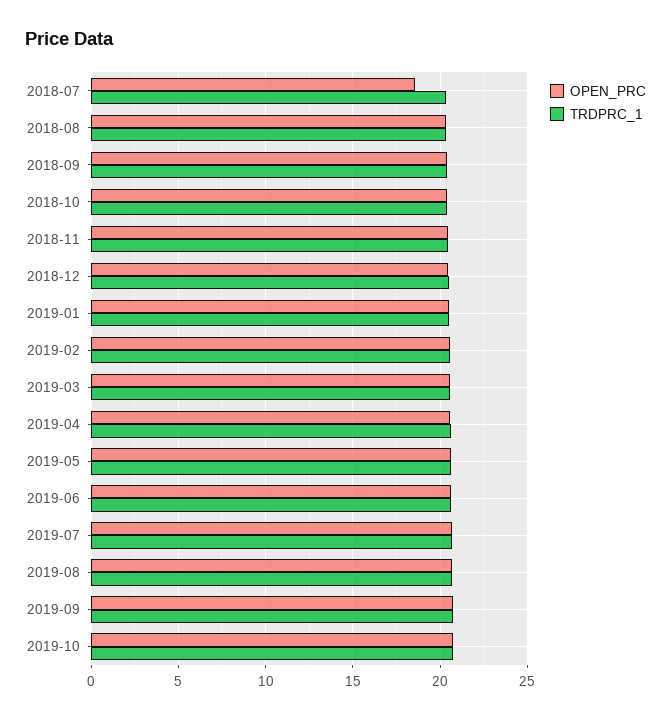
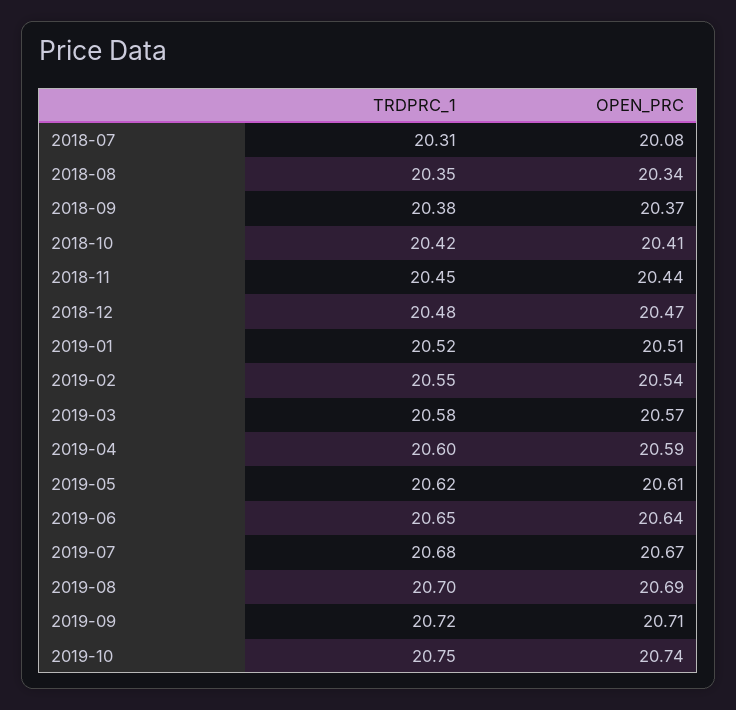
  {
    "OPEN_PRC": {
-     "2018-07": 18.5,
+     "2018-07": 20.08,
      "2018-08": 20.34,
      "2018-09": 20.37,
      "2018-10": 20.41,
      "2018-11": 20.44,
      "2018-12": 20.47,
      "2019-01": 20.51,
      "2019-02": 20.54,
      "2019-03": 20.57,
      "2019-04": 20.59,
      "2019-05": 20.61,
      "2019-06": 20.64,
      "2019-07": 20.67,
      "2019-08": 20.69,
      "2019-09": 20.71,
      "2019-10": 20.74
    },
    "TRDPRC_1": {
      "2018-07": 20.31,
      "2018-08": 20.35,
      "2018-09": 20.38,
      "2018-10": 20.42,
      "2018-11": 20.45,
      "2018-12": 20.48,
      "2019-01": 20.52,
      "2019-02": 20.55,
      "2019-03": 20.58,
      "2019-04": 20.6,
      "2019-05": 20.62,
      "2019-06": 20.65,
      "2019-07": 20.68,
      "2019-08": 20.7,
      "2019-09": 20.72,
      "2019-10": 20.75
    }
  }

